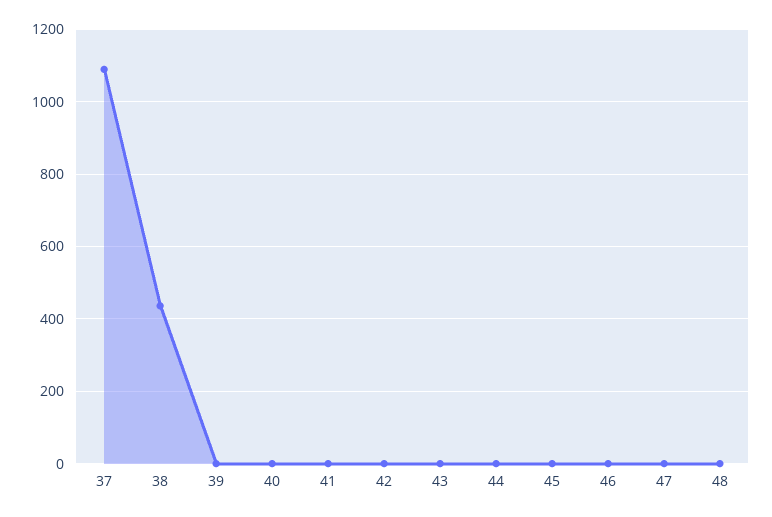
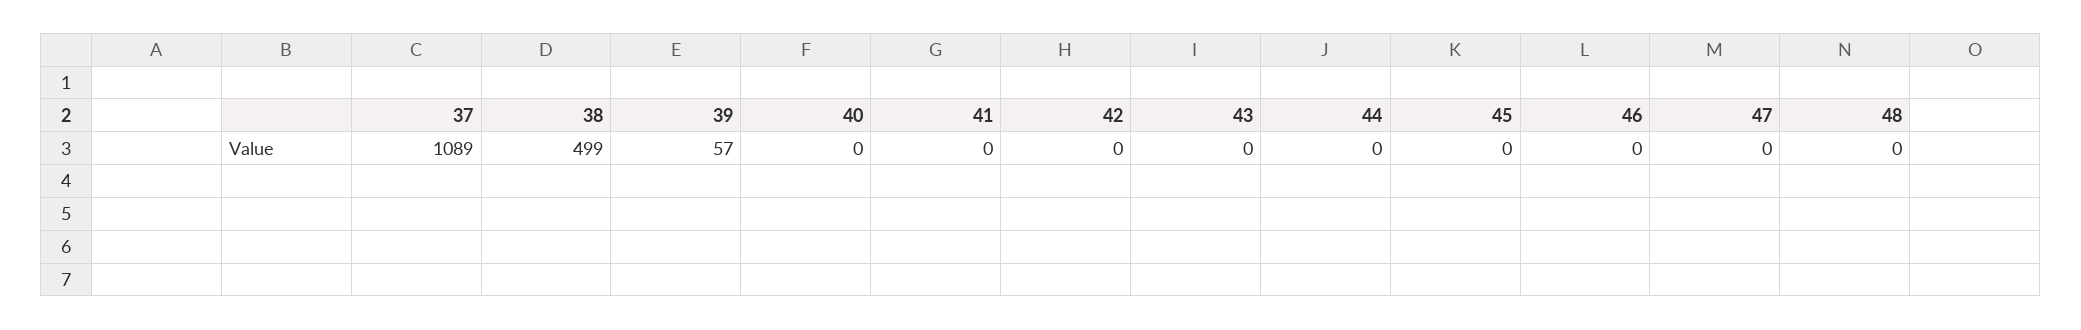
  {
    "37": 1089,
-   "38": 440,
+   "38": 499,
-   "39": 0,
+   "39": 57,
    "40": 0,
    "41": 0,
    "42": 0,
    "43": 0,
    "44": 0,
    "45": 0,
    "46": 0,
    "47": 0,
    "48": 0
  }

